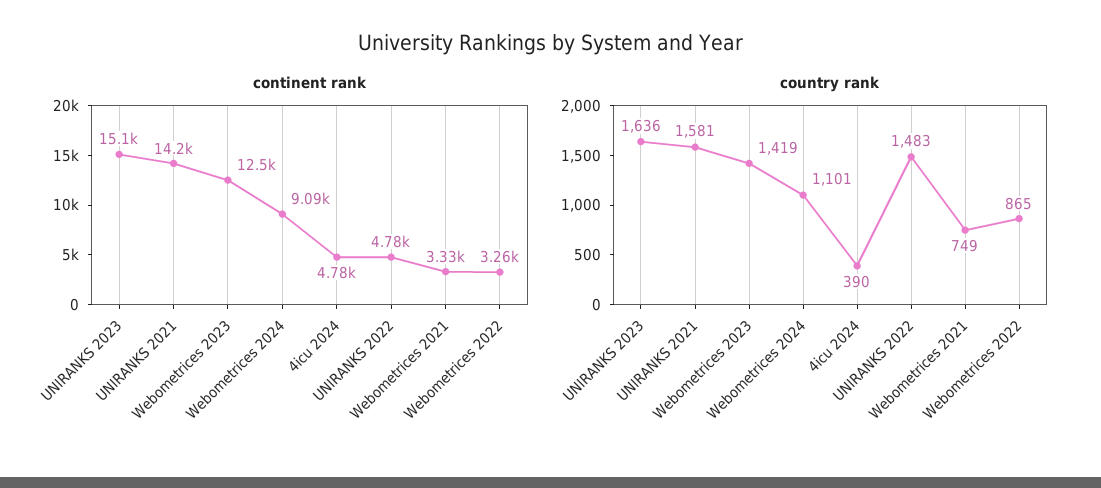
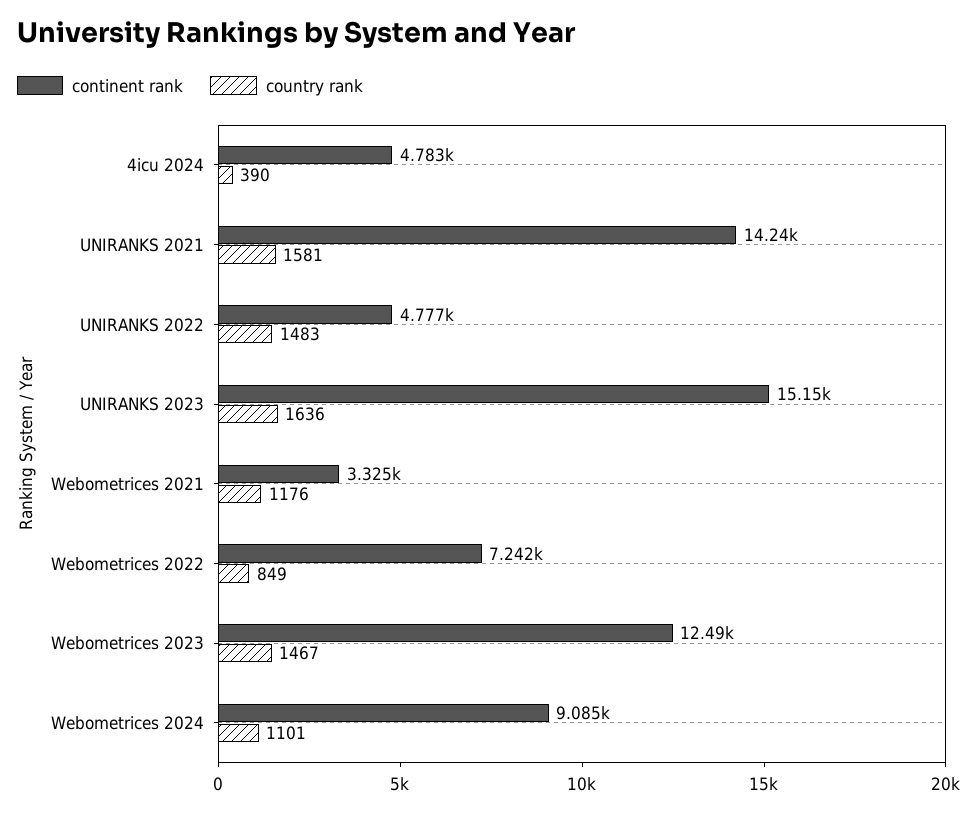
  {
    "continent rank": {
      "UNIRANKS 2023": 15150,
      "UNIRANKS 2021": 14240,
      "Webometrices 2023": 12490,
      "Webometrices 2024": 9085,
      "4icu 2024": 4783,
      "UNIRANKS 2022": 4777,
      "Webometrices 2021": 3325,
-     "Webometrices 2022": 3260
+     "Webometrices 2022": 7242
    },
    "country rank": {
      "UNIRANKS 2023": 1636,
      "UNIRANKS 2021": 1581,
-     "Webometrices 2023": 1419,
+     "Webometrices 2023": 1467,
      "Webometrices 2024": 1101,
      "4icu 2024": 390,
      "UNIRANKS 2022": 1483,
-     "Webometrices 2021": 749,
+     "Webometrices 2021": 1176,
-     "Webometrices 2022": 865
+     "Webometrices 2022": 849
    }
  }

